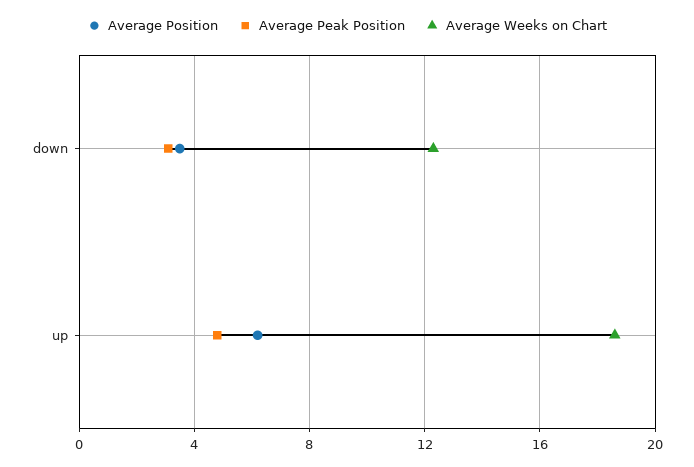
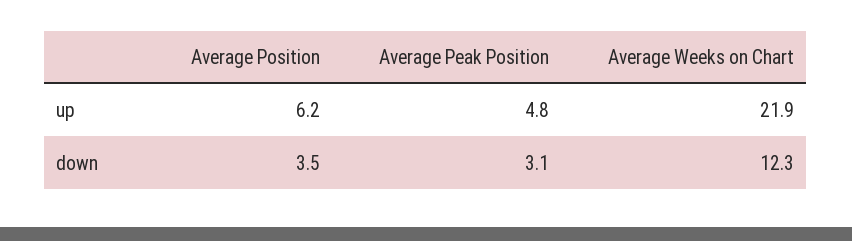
  {
    "Average Position": {
      "down": 3.5,
      "up": 6.2
    },
    "Average Peak Position": {
      "down": 3.1,
      "up": 4.8
    },
    "Average Weeks on Chart": {
      "down": 12.3,
-     "up": 18.5
+     "up": 21.9
    }
  }

